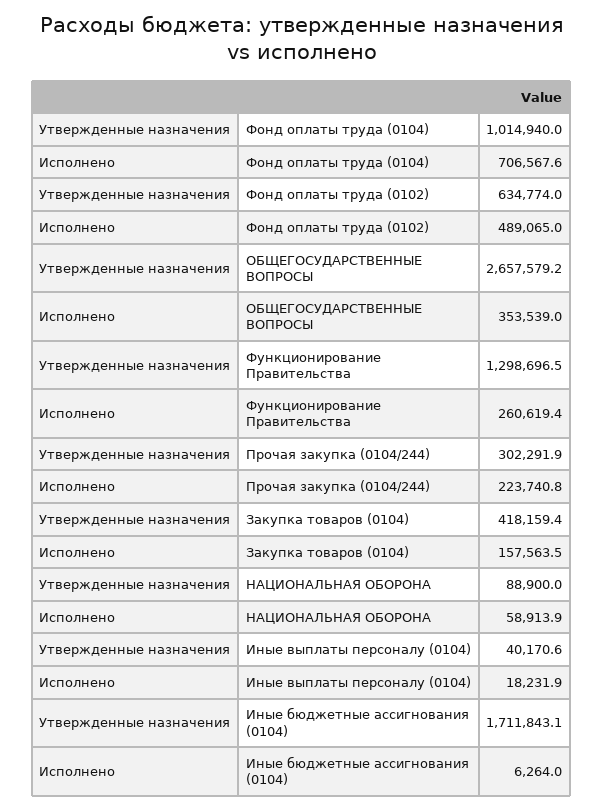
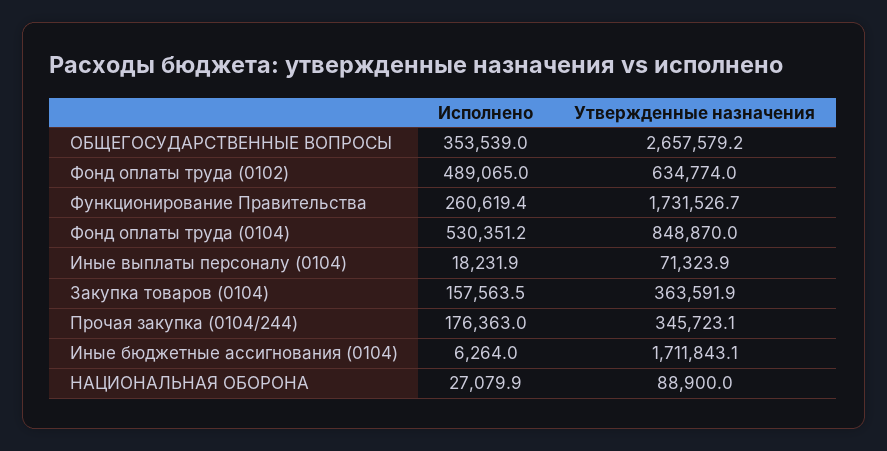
  {
    "Утвержденные назначения": {
-     "Фонд оплаты труда (0104)": 1014940,
+     "Фонд оплаты труда (0104)": 848870,
      "Фонд оплаты труда (0102)": 634774,
      "ОБЩЕГОСУДАРСТВЕННЫЕ ВОПРОСЫ": 2657579.2,
-     "Функционирование Правительства": 1298696.5,
+     "Функционирование Правительства": 1731526.7,
-     "Прочая закупка (0104/244)": 302291.9,
+     "Прочая закупка (0104/244)": 345723.1,
-     "Закупка товаров (0104)": 418159.4,
+     "Закупка товаров (0104)": 363591.9,
      "НАЦИОНАЛЬНАЯ ОБОРОНА": 88900,
-     "Иные выплаты персоналу (0104)": 40170.6,
+     "Иные выплаты персоналу (0104)": 71323.9,
      "Иные бюджетные ассигнования (0104)": 1711843.1
    },
    "Исполнено": {
-     "Фонд оплаты труда (0104)": 706567.6,
+     "Фонд оплаты труда (0104)": 530351.2,
      "Фонд оплаты труда (0102)": 489065,
      "ОБЩЕГОСУДАРСТВЕННЫЕ ВОПРОСЫ": 353539,
      "Функционирование Правительства": 260619.4,
-     "Прочая закупка (0104/244)": 223740.8,
+     "Прочая закупка (0104/244)": 176363,
      "Закупка товаров (0104)": 157563.5,
-     "НАЦИОНАЛЬНАЯ ОБОРОНА": 58913.9,
+     "НАЦИОНАЛЬНАЯ ОБОРОНА": 27079.9,
      "Иные выплаты персоналу (0104)": 18231.9,
      "Иные бюджетные ассигнования (0104)": 6264
    }
  }

